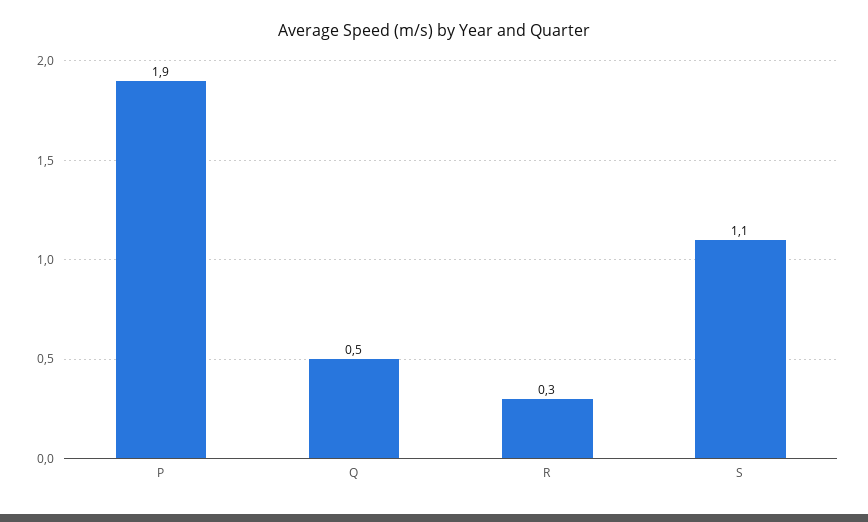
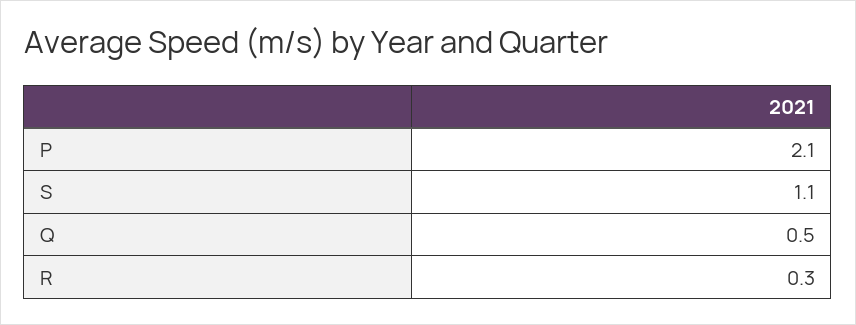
  {
-   "P": 1.9,
+   "P": 2.1,
    "Q": 0.5,
    "R": 0.3,
    "S": 1.1
  }

